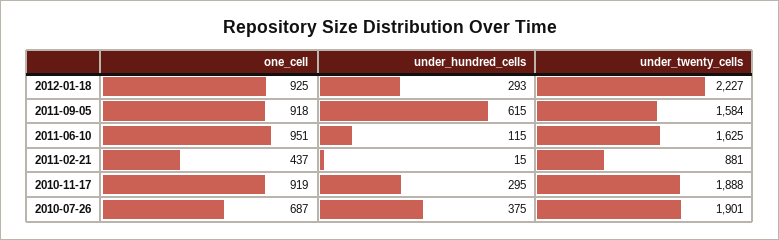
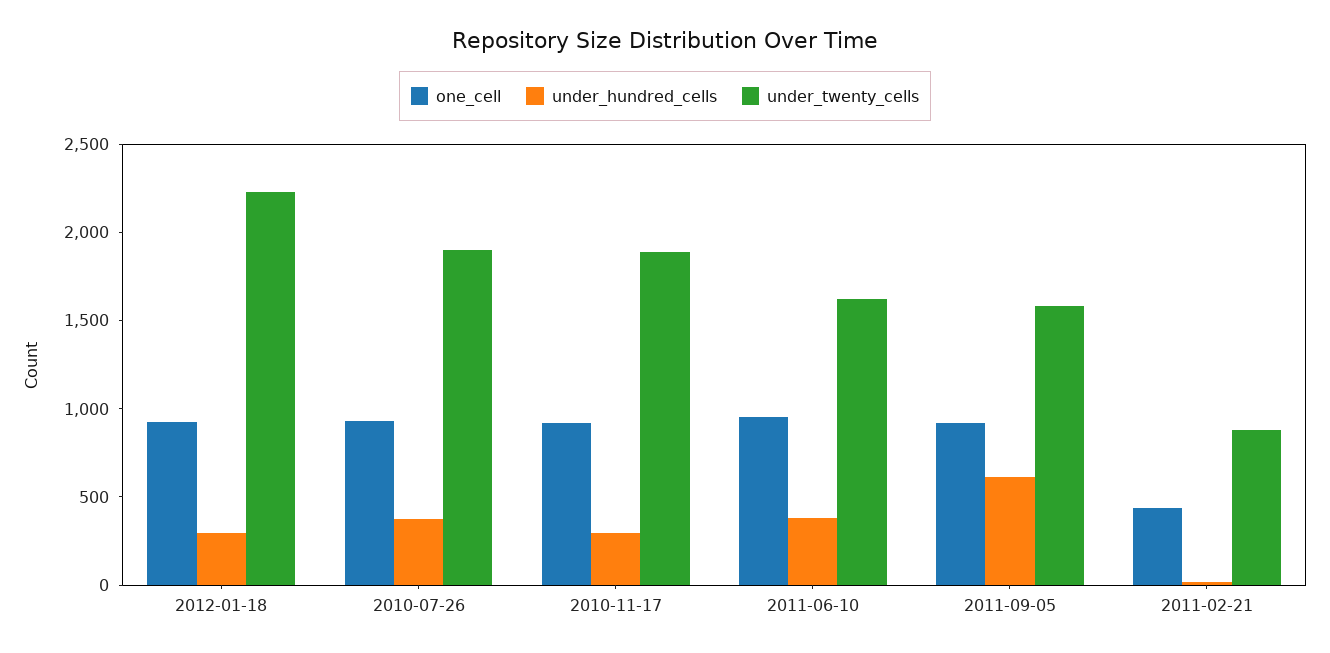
  {
    "one_cell": {
      "2012-01-18": 925,
      "2011-09-05": 918,
      "2011-06-10": 951,
      "2011-02-21": 437,
      "2010-11-17": 919,
-     "2010-07-26": 687
+     "2010-07-26": 900
    },
    "under_hundred_cells": {
      "2012-01-18": 293,
      "2011-09-05": 615,
-     "2011-06-10": 115,
+     "2011-06-10": 400,
      "2011-02-21": 15,
      "2010-11-17": 295,
      "2010-07-26": 375
    },
    "under_twenty_cells": {
      "2012-01-18": 2227,
      "2011-09-05": 1584,
      "2011-06-10": 1625,
      "2011-02-21": 881,
      "2010-11-17": 1888,
      "2010-07-26": 1901
    }
  }

